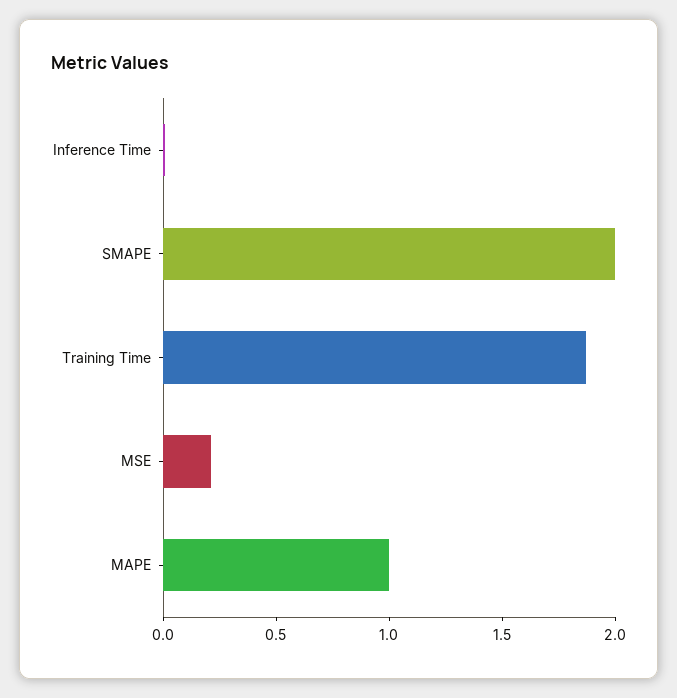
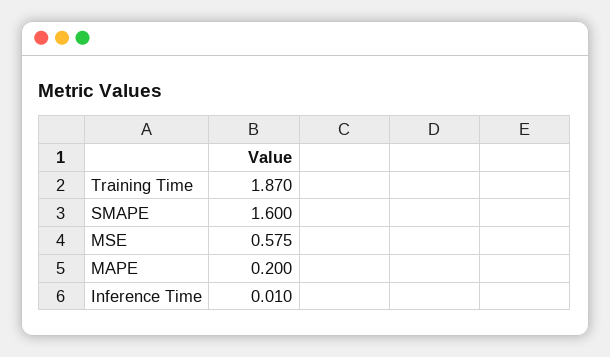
  {
    "Inference Time": 0.01,
-   "SMAPE": 2,
+   "SMAPE": 1.6,
    "Training Time": 1.87,
-   "MSE": 0.2,
+   "MSE": 0.575,
-   "MAPE": 1
+   "MAPE": 0.2
  }

